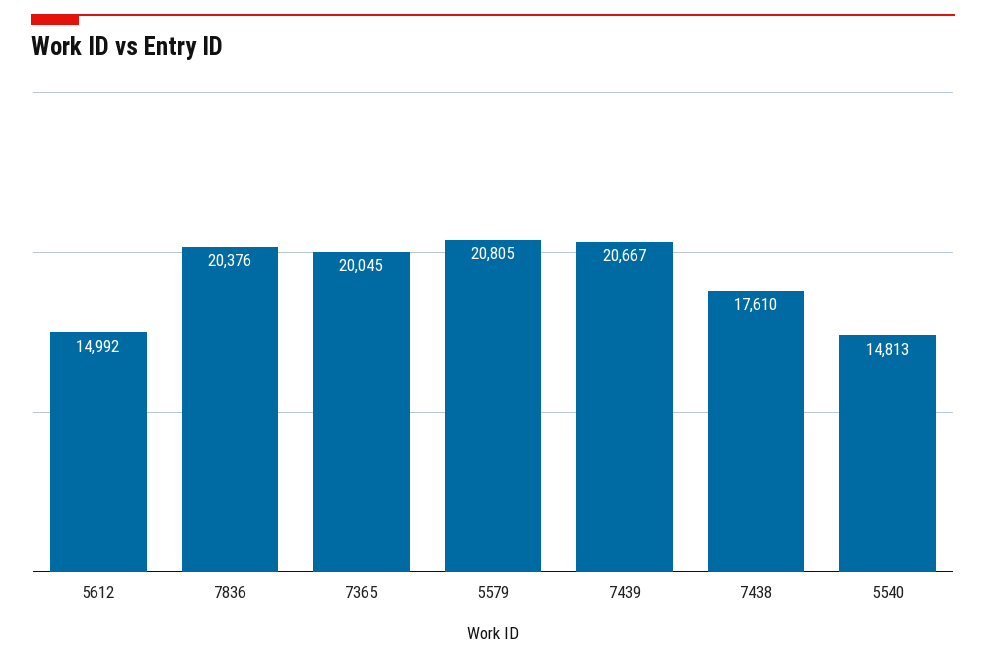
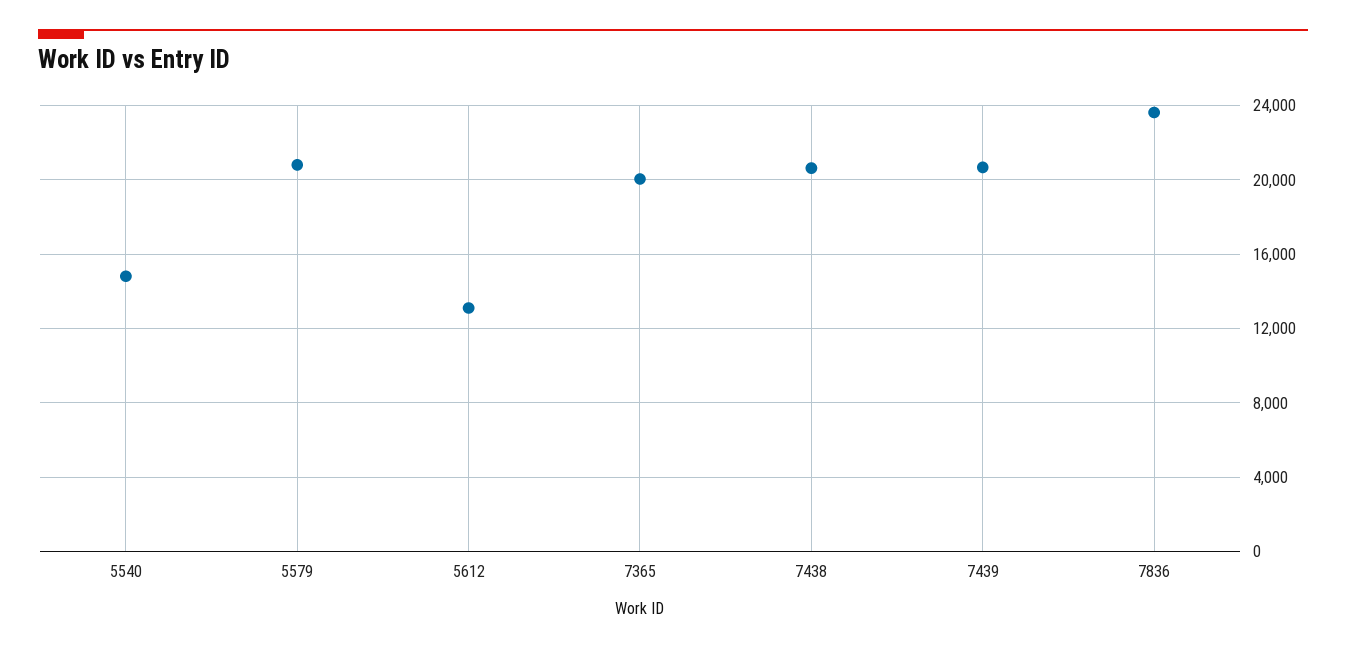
  {
-   "5612": 14992,
+   "5612": 13000,
-   "7836": 20376,
+   "7836": 23500,
    "7365": 20045,
    "5579": 20805,
    "7439": 20667,
-   "7438": 17610,
+   "7438": 20500,
    "5540": 14813
  }

